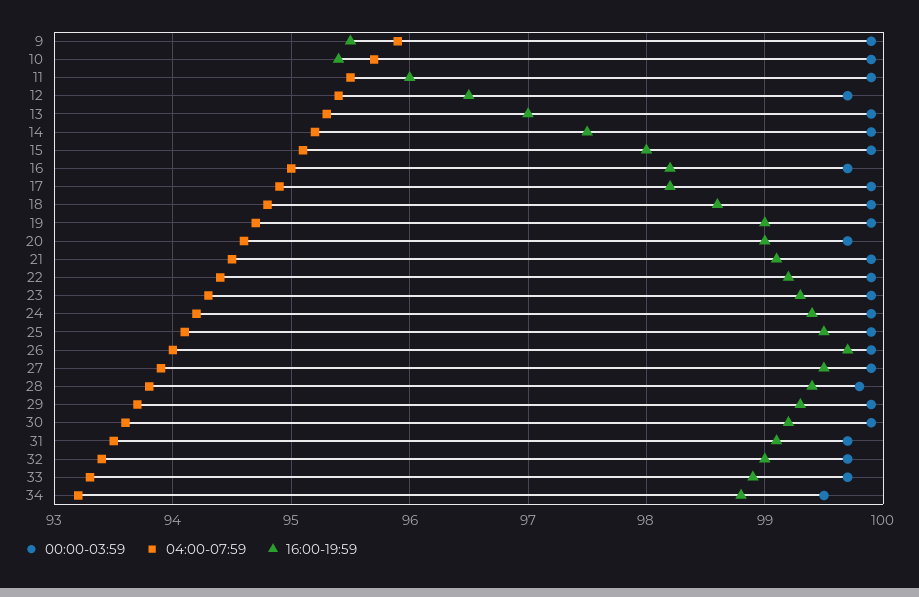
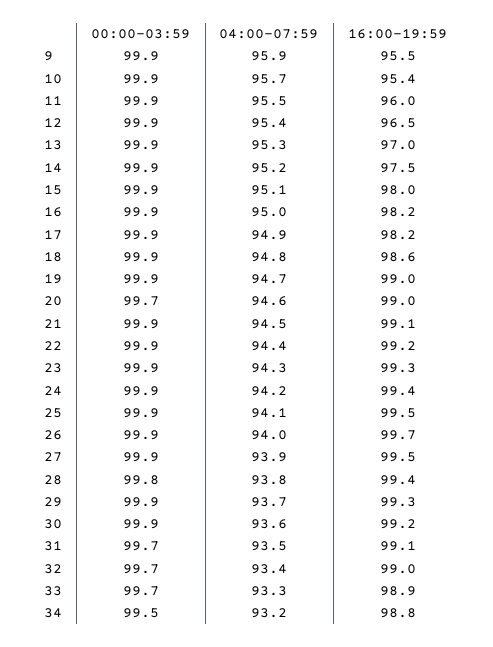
  {
    "00:00-03:59": {
      "9": 99.9,
      "10": 99.9,
      "11": 99.9,
-     "12": 99.7,
+     "12": 99.9,
      "13": 99.9,
      "14": 99.9,
      "15": 99.9,
-     "16": 99.7,
+     "16": 99.9,
      "17": 99.9,
      "18": 99.9,
      "19": 99.9,
      "20": 99.7,
      "21": 99.9,
      "22": 99.9,
      "23": 99.9,
      "24": 99.9,
      "25": 99.9,
      "26": 99.9,
      "27": 99.9,
      "28": 99.8,
      "29": 99.9,
      "30": 99.9,
      "31": 99.7,
      "32": 99.7,
      "33": 99.7,
      "34": 99.5
    },
    "04:00-07:59": {
      "9": 95.9,
      "10": 95.7,
      "11": 95.5,
      "12": 95.4,
      "13": 95.3,
      "14": 95.2,
      "15": 95.1,
      "16": 95,
      "17": 94.9,
      "18": 94.8,
      "19": 94.7,
      "20": 94.6,
      "21": 94.5,
      "22": 94.4,
      "23": 94.3,
      "24": 94.2,
      "25": 94.1,
      "26": 94,
      "27": 93.9,
      "28": 93.8,
      "29": 93.7,
      "30": 93.6,
      "31": 93.5,
      "32": 93.4,
      "33": 93.3,
      "34": 93.2
    },
    "16:00-19:59": {
      "9": 95.5,
      "10": 95.4,
      "11": 96,
      "12": 96.5,
      "13": 97,
      "14": 97.5,
      "15": 98,
      "16": 98.2,
      "17": 98.2,
      "18": 98.6,
      "19": 99,
      "20": 99,
      "21": 99.1,
      "22": 99.2,
      "23": 99.3,
      "24": 99.4,
      "25": 99.5,
      "26": 99.7,
      "27": 99.5,
      "28": 99.4,
      "29": 99.3,
      "30": 99.2,
      "31": 99.1,
      "32": 99,
      "33": 98.9,
      "34": 98.8
    }
  }

